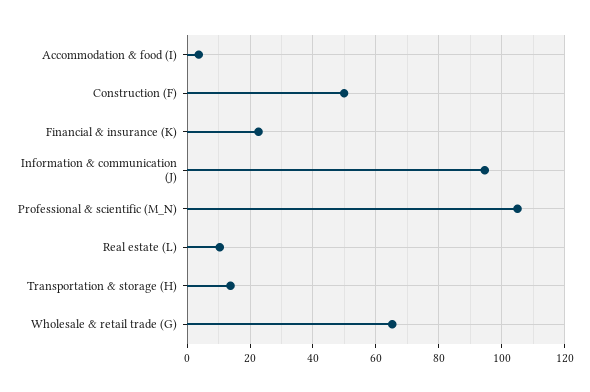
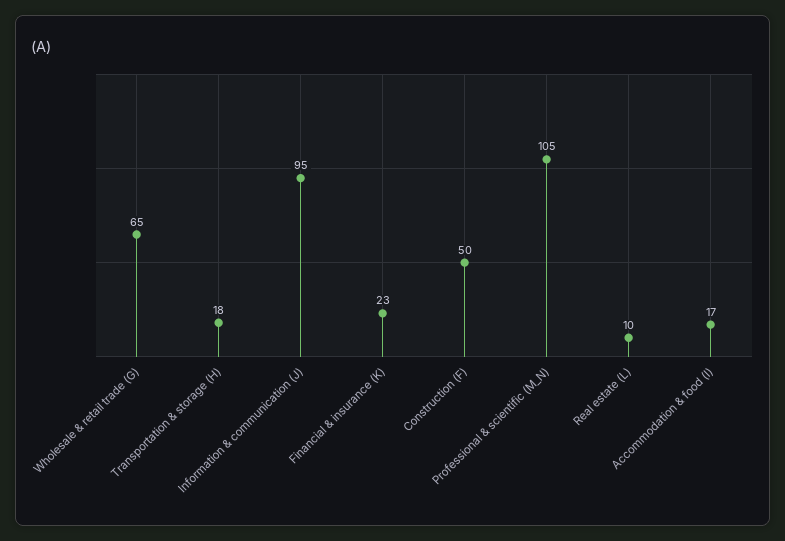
  {
-   "Accommodation & food (I)": 4,
+   "Accommodation & food (I)": 17,
    "Construction (F)": 50,
    "Financial & insurance (K)": 23,
    "Information & communication (J)": 95,
    "Professional & scientific (M_N)": 105,
    "Real estate (L)": 10,
-   "Transportation & storage (H)": 14,
+   "Transportation & storage (H)": 18,
    "Wholesale & retail trade (G)": 65
  }

